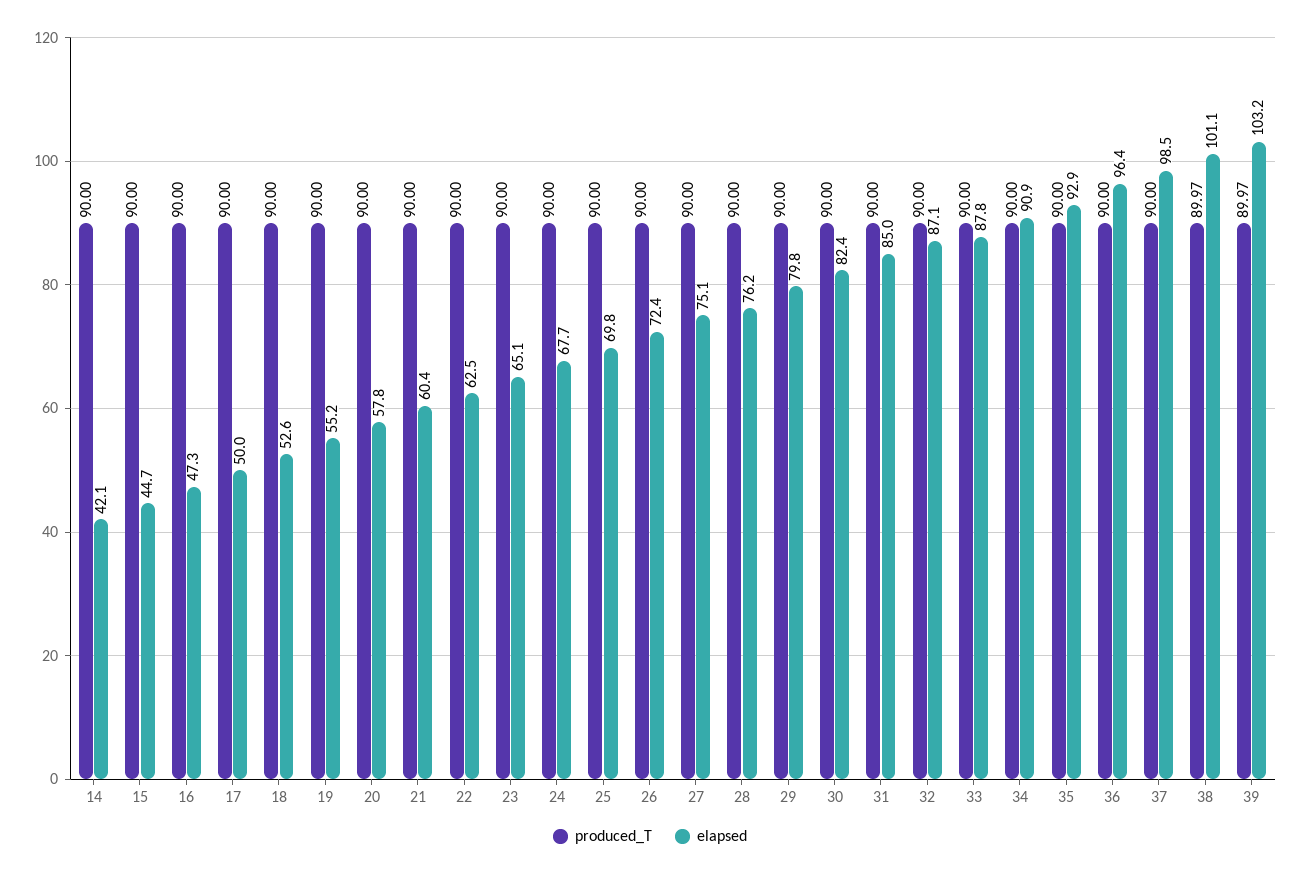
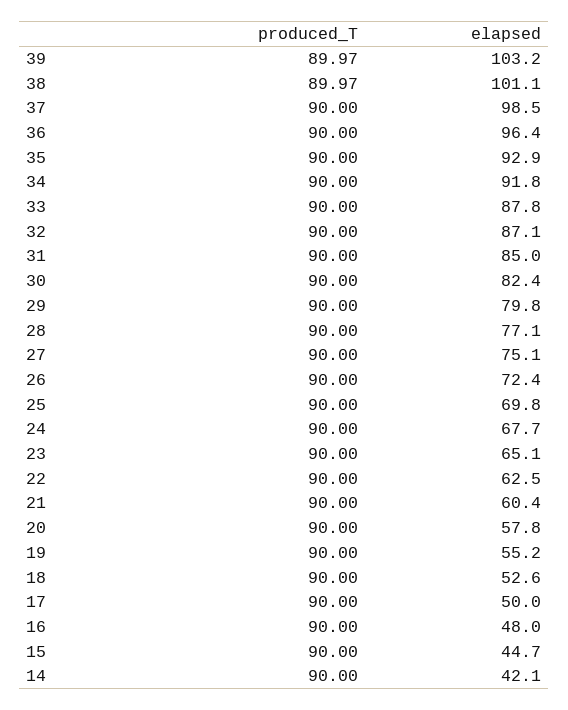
  {
    "produced_T": {
      "14": 90,
      "15": 90,
      "16": 90,
      "17": 90,
      "18": 90,
      "19": 90,
      "20": 90,
      "21": 90,
      "22": 90,
      "23": 90,
      "24": 90,
      "25": 90,
      "26": 90,
      "27": 90,
      "28": 90,
      "29": 90,
      "30": 90,
      "31": 90,
      "32": 90,
      "33": 90,
      "34": 90,
      "35": 90,
      "36": 90,
      "37": 90,
      "38": 89.97,
      "39": 89.97
    },
    "elapsed": {
      "14": 42.1,
      "15": 44.7,
-     "16": 47.3,
+     "16": 48,
      "17": 50,
      "18": 52.6,
      "19": 55.2,
      "20": 57.8,
      "21": 60.4,
      "22": 62.5,
      "23": 65.1,
      "24": 67.7,
      "25": 69.8,
      "26": 72.4,
      "27": 75.1,
-     "28": 76.2,
+     "28": 77.1,
      "29": 79.8,
      "30": 82.4,
      "31": 85,
      "32": 87.1,
      "33": 87.8,
-     "34": 90.9,
+     "34": 91.8,
      "35": 92.9,
      "36": 96.4,
      "37": 98.5,
      "38": 101.1,
      "39": 103.2
    }
  }

